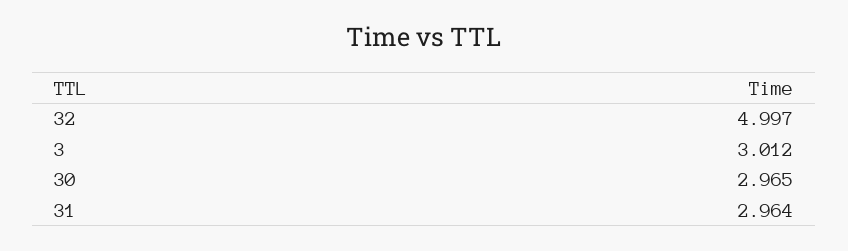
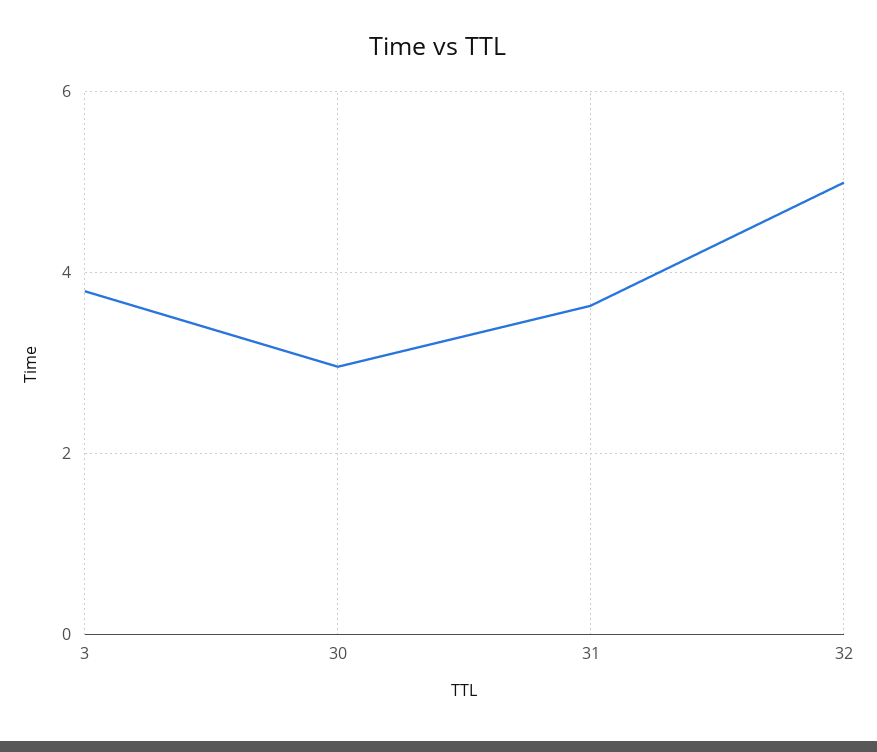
  {
    "32": 4.997,
-   "3": 3.012,
+   "3": 3.8,
    "30": 2.965,
-   "31": 2.964
+   "31": 3.6
  }

